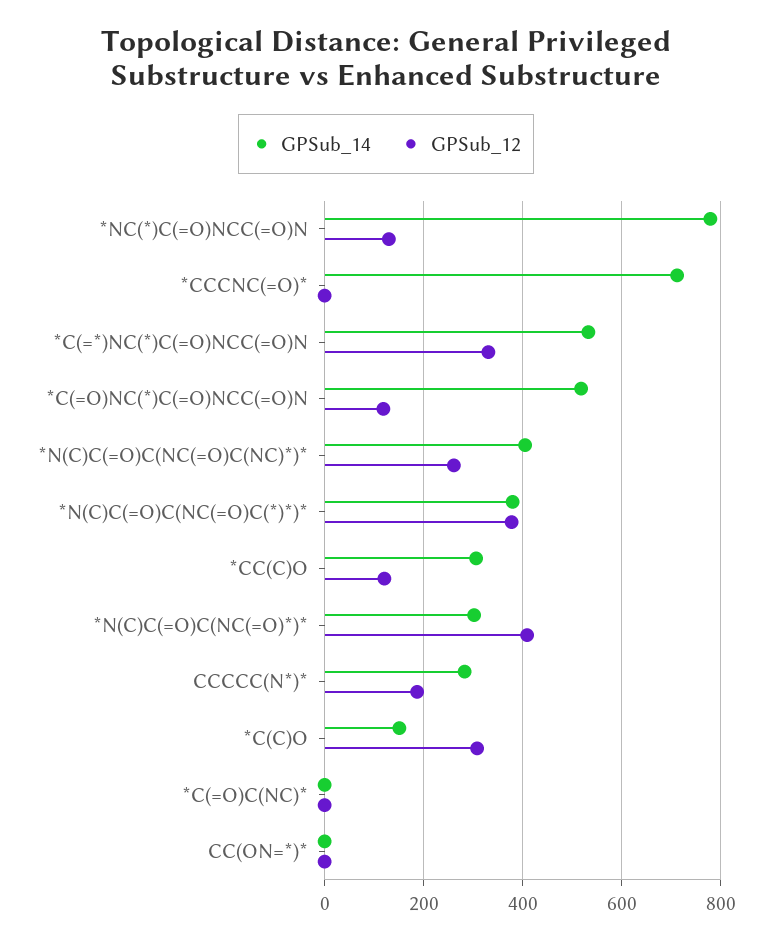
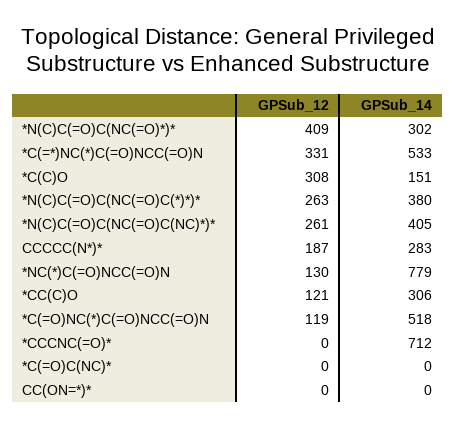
  {
    "GPSub_14": {
      "*NC(*)C(=O)NCC(=O)N": 779,
      "*CCCNC(=O)*": 712,
      "*C(=*)NC(*)C(=O)NCC(=O)N": 533,
      "*C(=O)NC(*)C(=O)NCC(=O)N": 518,
      "*N(C)C(=O)C(NC(=O)C(NC)*)*": 405,
      "*N(C)C(=O)C(NC(=O)C(*)*)*": 380,
      "*CC(C)O": 306,
      "*N(C)C(=O)C(NC(=O)*)*": 302,
      "CCCCC(N*)*": 283,
      "*C(C)O": 151,
      "*C(=O)C(NC)*": 0,
      "CC(ON=*)*": 0
    },
    "GPSub_12": {
      "*NC(*)C(=O)NCC(=O)N": 130,
      "*CCCNC(=O)*": 0,
      "*C(=*)NC(*)C(=O)NCC(=O)N": 331,
      "*C(=O)NC(*)C(=O)NCC(=O)N": 119,
      "*N(C)C(=O)C(NC(=O)C(NC)*)*": 261,
-     "*N(C)C(=O)C(NC(=O)C(*)*)*": 380,
+     "*N(C)C(=O)C(NC(=O)C(*)*)*": 263,
      "*CC(C)O": 121,
      "*N(C)C(=O)C(NC(=O)*)*": 409,
      "CCCCC(N*)*": 187,
      "*C(C)O": 308,
      "*C(=O)C(NC)*": 0,
      "CC(ON=*)*": 0
    }
  }

